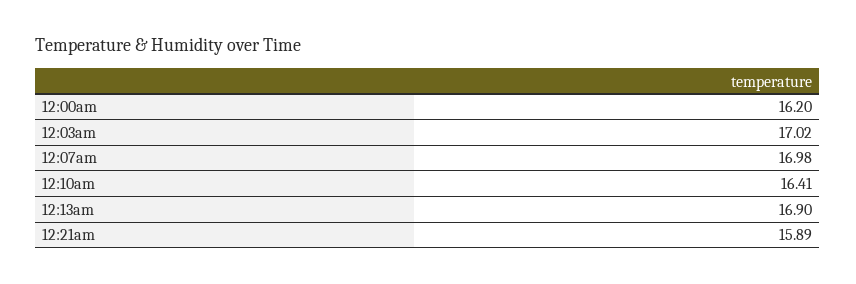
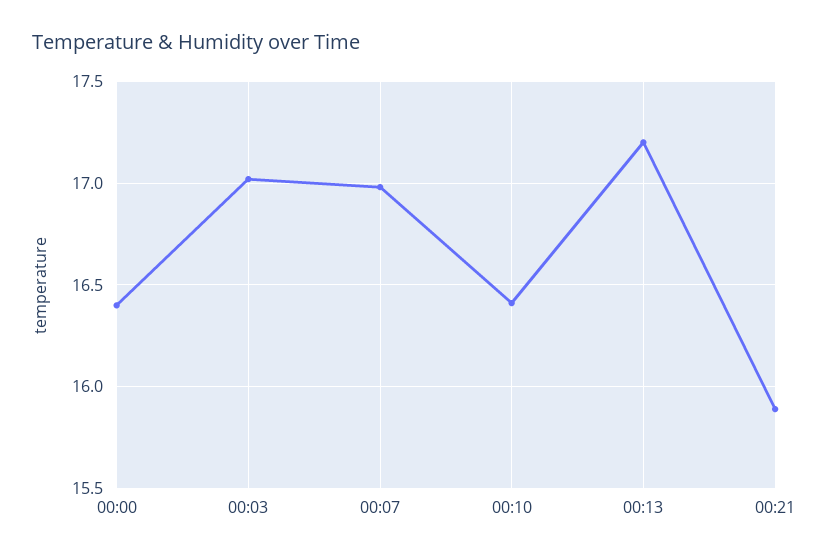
  {
-   "12:00am": 16.2,
+   "12:00am": 16.4,
    "12:03am": 17.02,
    "12:07am": 16.98,
    "12:10am": 16.41,
-   "12:13am": 16.9,
+   "12:13am": 17.2,
    "12:21am": 15.89
  }

